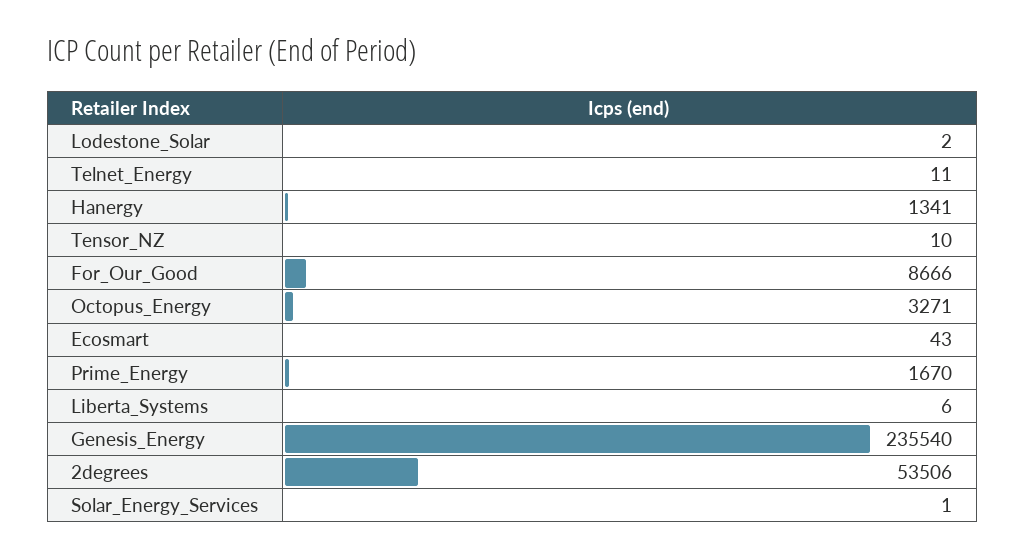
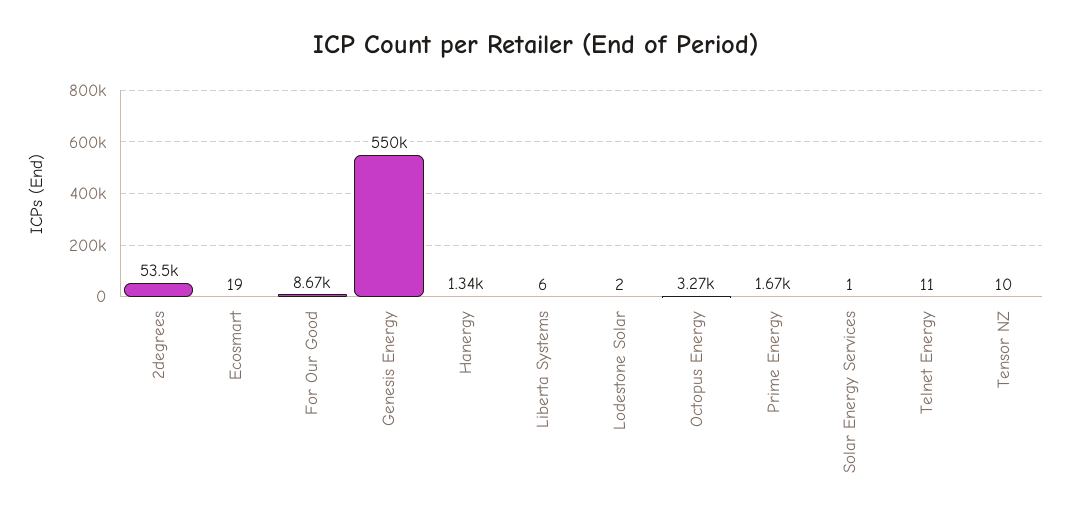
  {
    "Lodestone_Solar": 2,
    "Telnet_Energy": 11,
    "Hanergy": 1341,
    "Tensor_NZ": 10,
    "For_Our_Good": 8666,
    "Octopus_Energy": 3271,
-   "Ecosmart": 43,
+   "Ecosmart": 19,
    "Prime_Energy": 1670,
    "Liberta_Systems": 6,
-   "Genesis_Energy": 235540,
+   "Genesis_Energy": 550000,
    "2degrees": 53506,
    "Solar_Energy_Services": 1
  }

